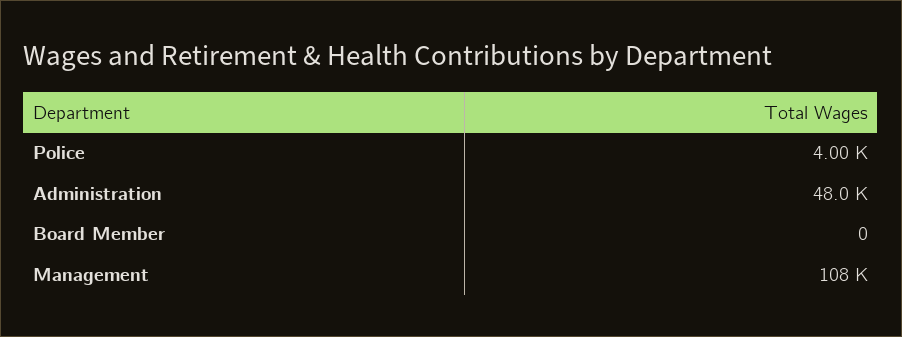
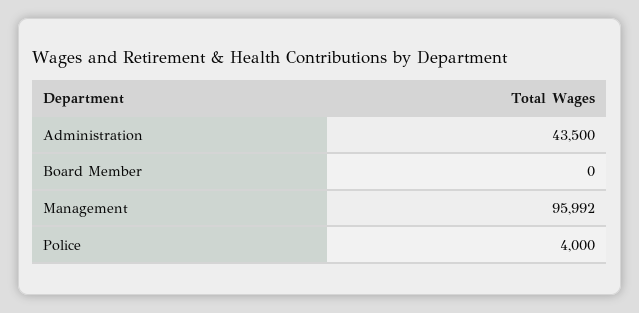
  {
    "Police": 4000,
-   "Administration": 48000,
+   "Administration": 43500,
    "Board Member": 0,
-   "Management": 108000
+   "Management": 95992
  }

